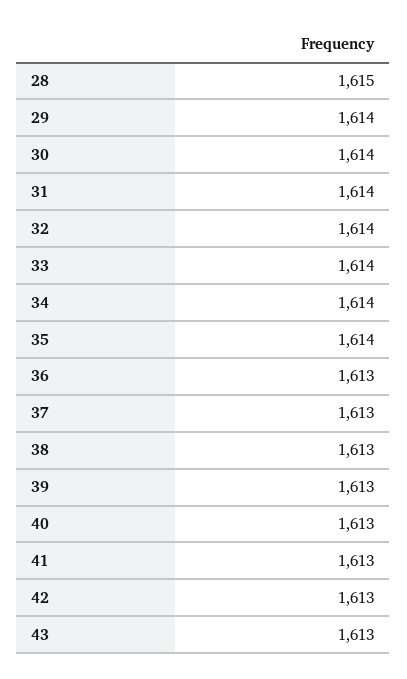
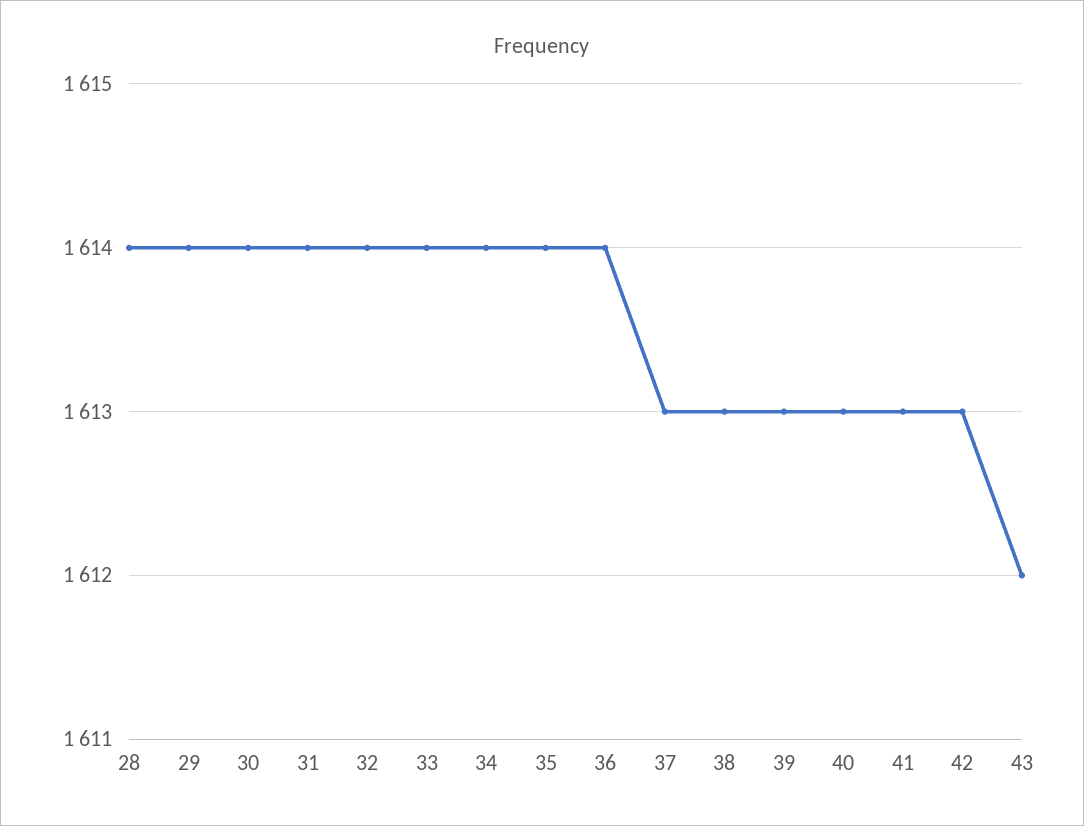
  {
-   "28": 1615,
+   "28": 1614,
    "29": 1614,
    "30": 1614,
    "31": 1614,
    "32": 1614,
    "33": 1614,
    "34": 1614,
    "35": 1614,
-   "36": 1613,
+   "36": 1614,
    "37": 1613,
    "38": 1613,
    "39": 1613,
    "40": 1613,
    "41": 1613,
    "42": 1613,
-   "43": 1613
+   "43": 1612
  }

